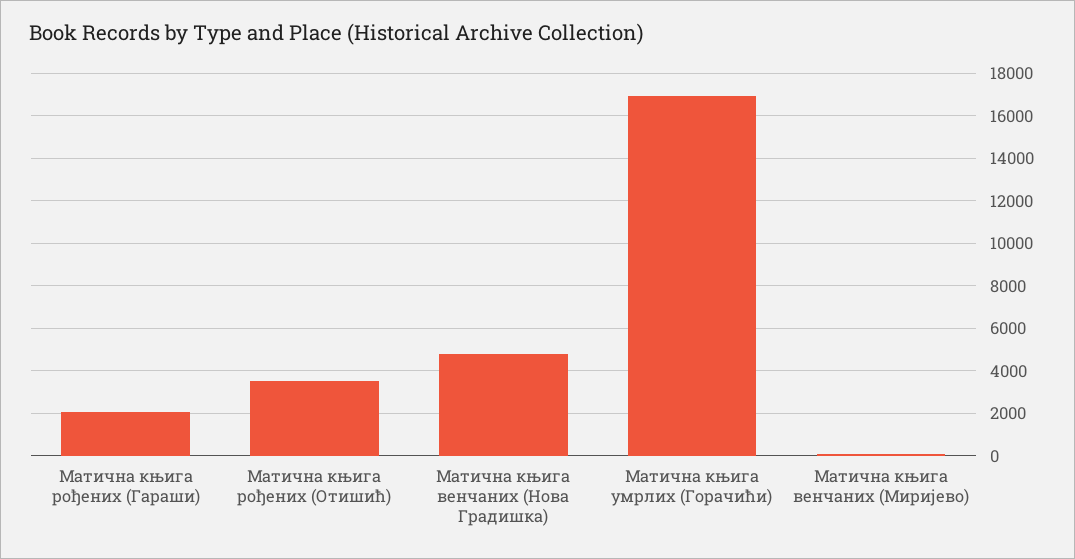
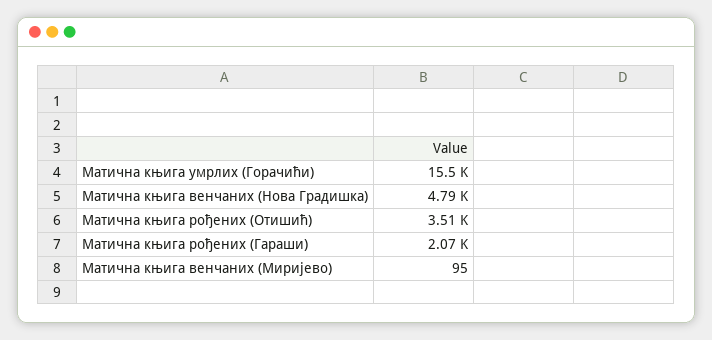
  {
    "Матична књига рођених (Гараши)": 2070,
    "Матична књига рођених (Отишић)": 3510,
    "Матична књига венчаних (Нова Градишка)": 4790,
-   "Матична књига умрлих (Горачићи)": 17000,
+   "Матична књига умрлих (Горачићи)": 15500,
    "Матична књига венчаних (Миријево)": 95
  }

